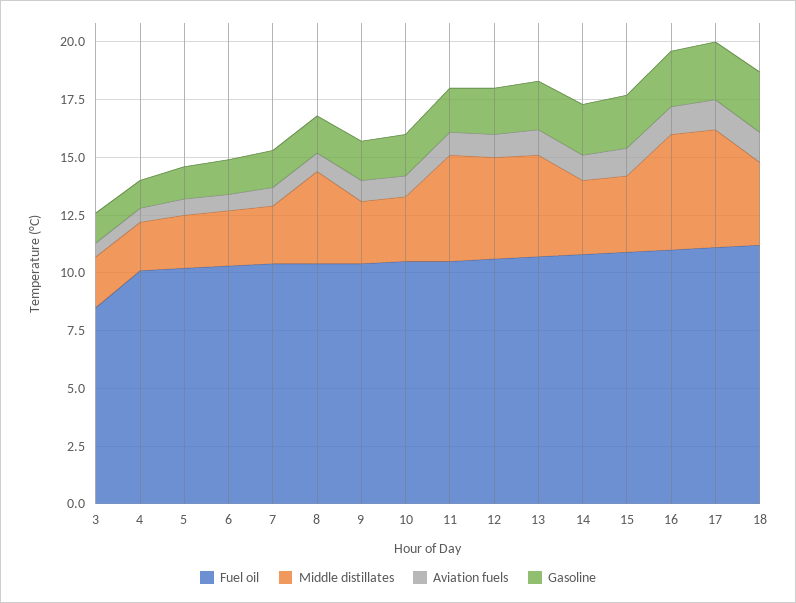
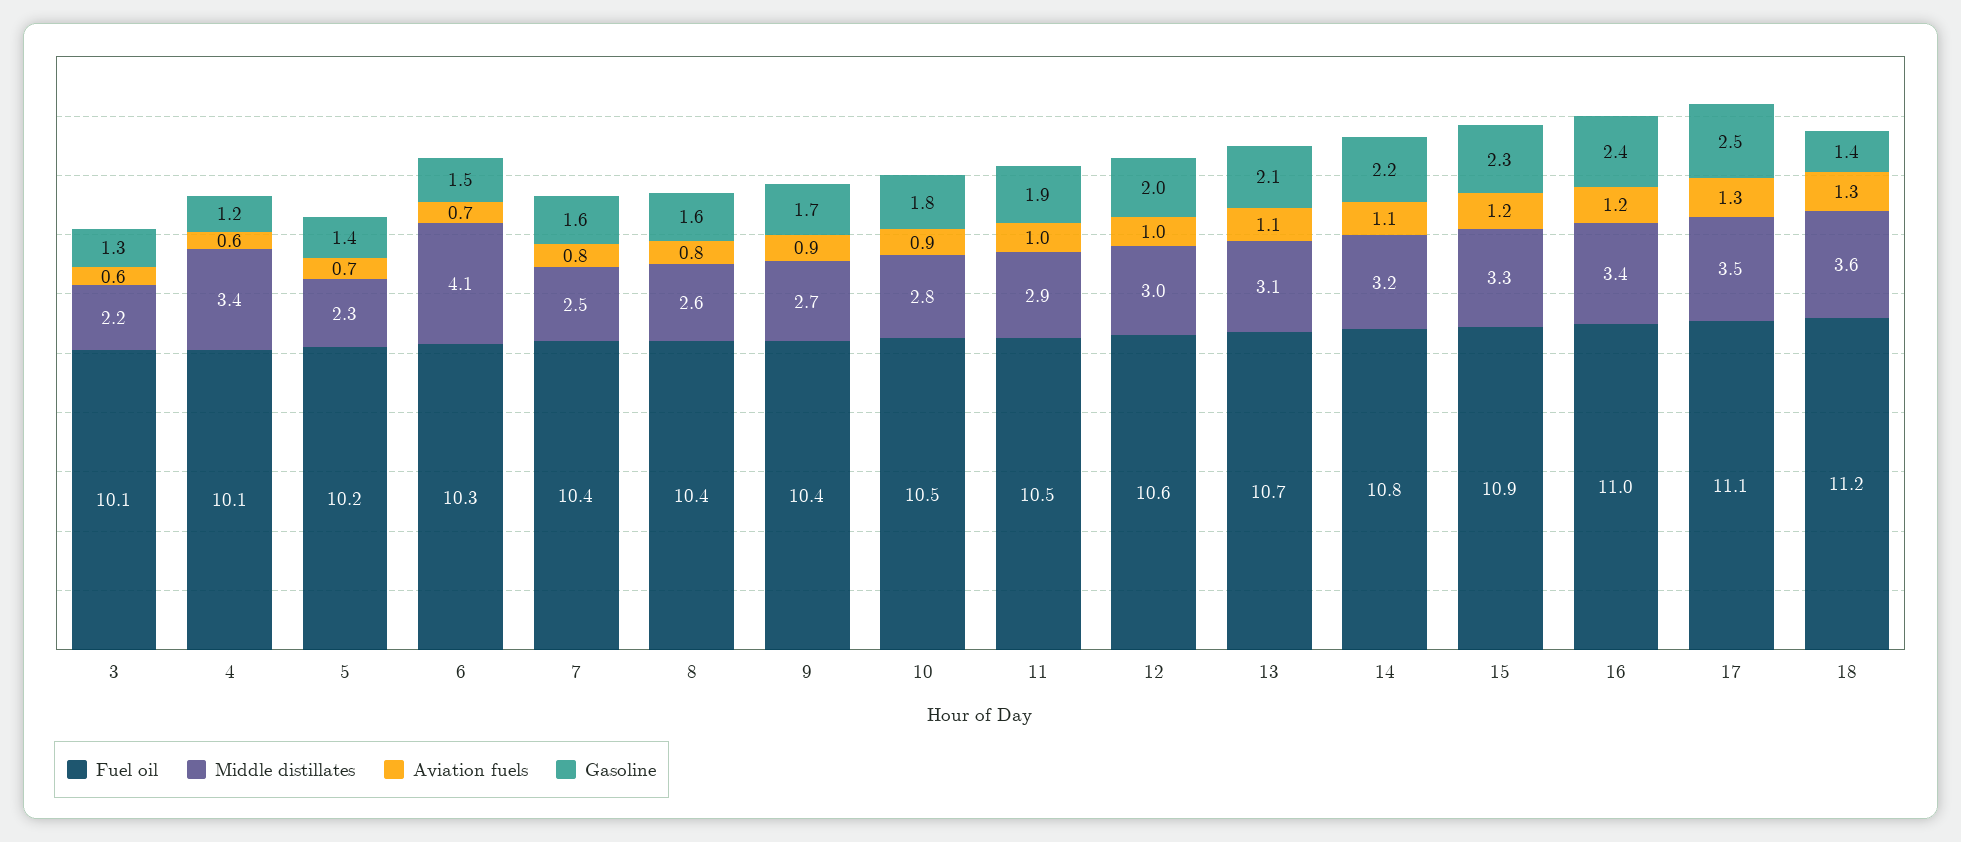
  {
    "Fuel oil": {
-     "3": 8.5,
+     "3": 10.1,
      "4": 10.1,
      "5": 10.2,
      "6": 10.3,
      "7": 10.4,
      "8": 10.4,
      "9": 10.4,
      "10": 10.5,
      "11": 10.5,
      "12": 10.6,
      "13": 10.7,
      "14": 10.8,
      "15": 10.9,
      "16": 11,
      "17": 11.1,
      "18": 11.2
    },
    "Middle distillates": {
      "3": 2.2,
-     "4": 2,
+     "4": 3.4,
      "5": 2.3,
-     "6": 2.5,
+     "6": 4.1,
      "7": 2.5,
-     "8": 4,
+     "8": 2.6,
      "9": 2.7,
      "10": 2.8,
-     "11": 4.5,
+     "11": 2.9,
-     "12": 4.5,
+     "12": 3,
-     "13": 4.5,
+     "13": 3.1,
      "14": 3.2,
      "15": 3.3,
-     "16": 5,
+     "16": 3.4,
-     "17": 5,
+     "17": 3.5,
      "18": 3.6
    },
    "Aviation fuels": {
      "3": 0.6,
      "4": 0.6,
      "5": 0.7,
      "6": 0.7,
      "7": 0.8,
      "8": 0.8,
      "9": 0.9,
      "10": 0.9,
      "11": 1,
      "12": 1,
      "13": 1.1,
      "14": 1.1,
      "15": 1.2,
      "16": 1.2,
      "17": 1.3,
      "18": 1.3
    },
    "Gasoline": {
      "3": 1.3,
      "4": 1.2,
      "5": 1.4,
      "6": 1.5,
      "7": 1.6,
      "8": 1.6,
      "9": 1.7,
      "10": 1.8,
      "11": 1.9,
      "12": 2,
      "13": 2.1,
      "14": 2.2,
      "15": 2.3,
      "16": 2.4,
      "17": 2.5,
-     "18": 2.5
+     "18": 1.4
    }
  }

